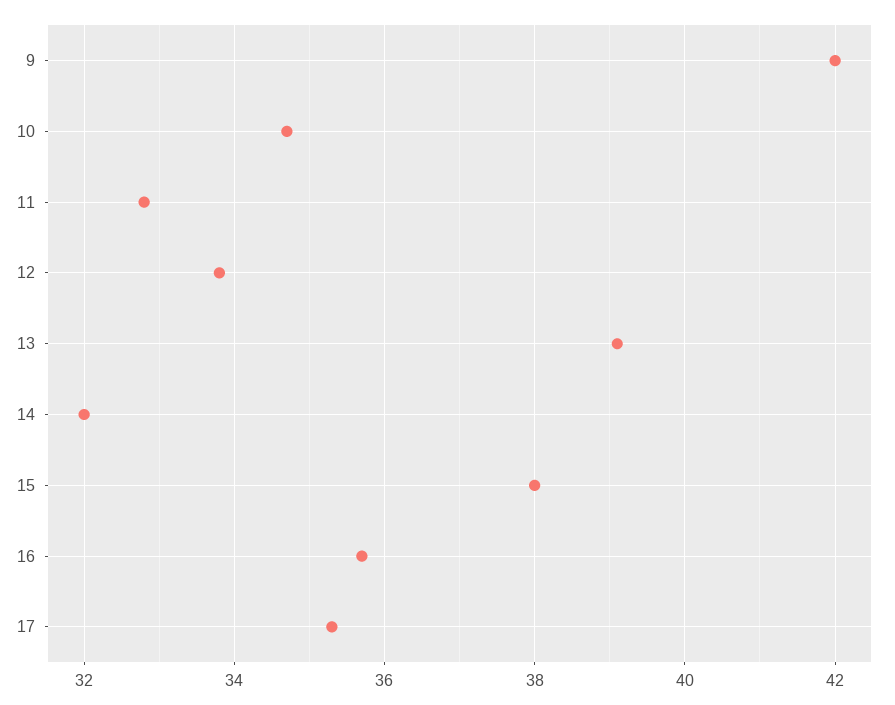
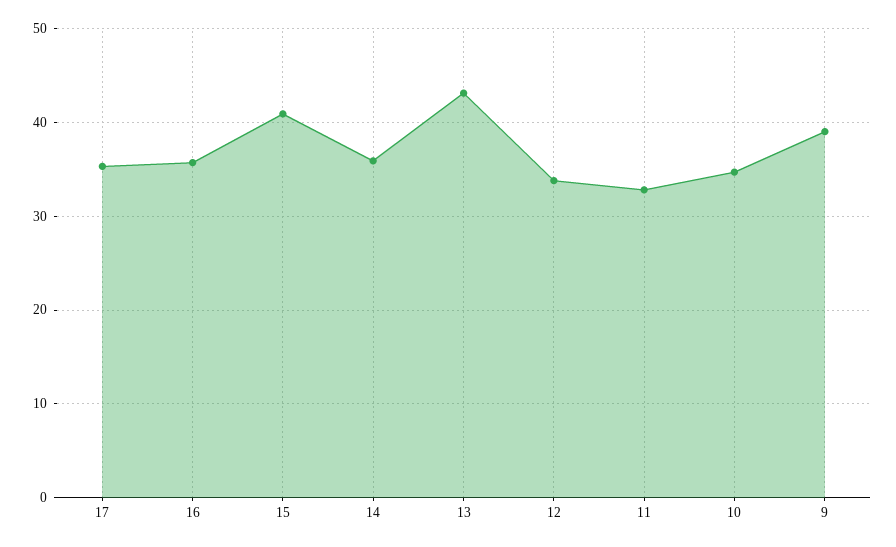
  {
-   "9": 42,
+   "9": 39,
    "10": 34.5,
    "11": 33,
    "12": 34,
-   "13": 39,
+   "13": 43,
-   "14": 32,
+   "14": 36,
-   "15": 38,
+   "15": 41,
    "16": 35.5,
    "17": 35.5
  }

